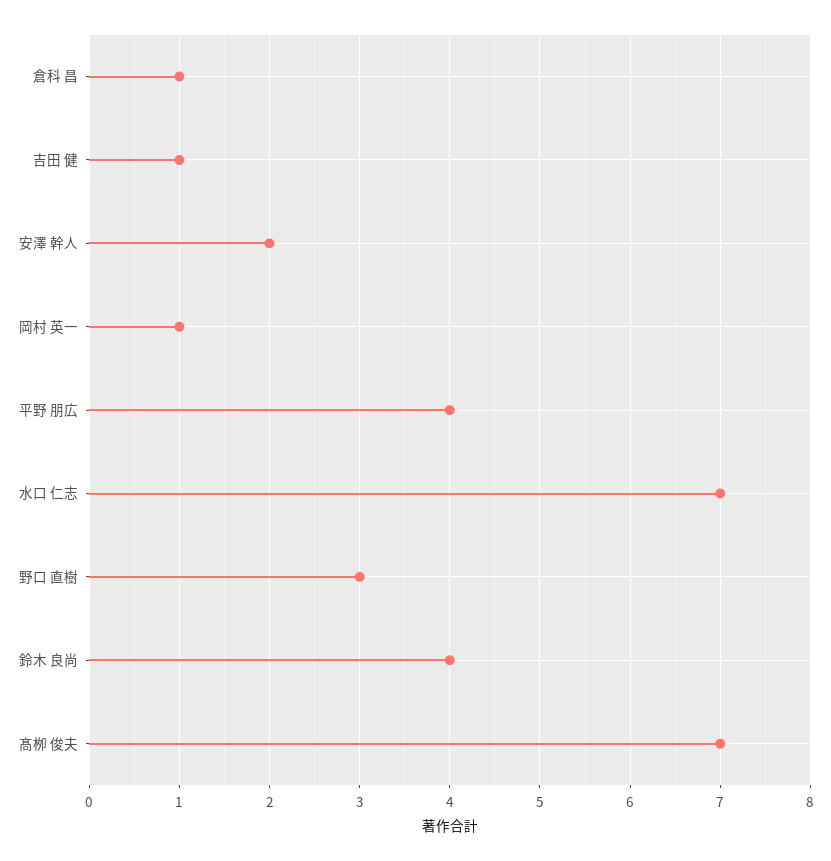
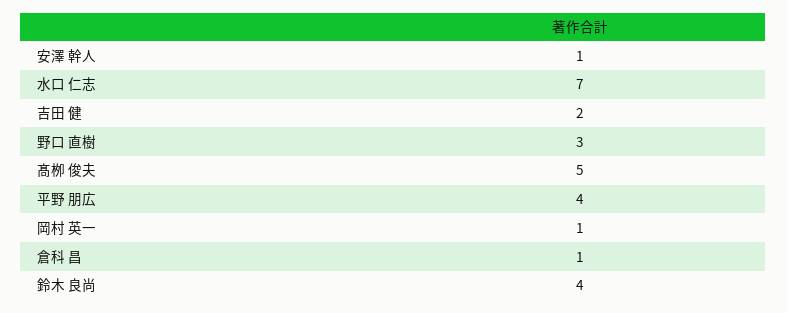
  {
    "倉科 昌": 1,
-   "吉田 健": 1,
+   "吉田 健": 2,
-   "安澤 幹人": 2,
+   "安澤 幹人": 1,
    "岡村 英一": 1,
    "平野 朋広": 4,
    "水口 仁志": 7,
    "野口 直樹": 3,
    "鈴木 良尚": 4,
-   "髙栁 俊夫": 7
+   "髙栁 俊夫": 5
  }

